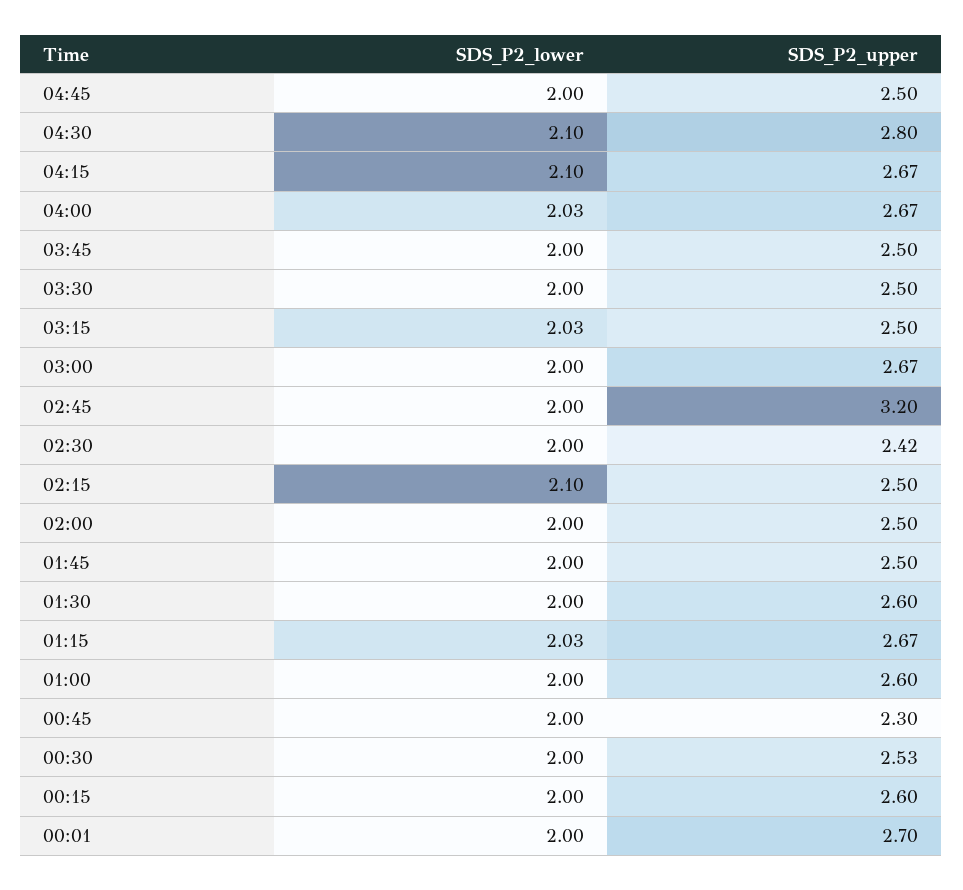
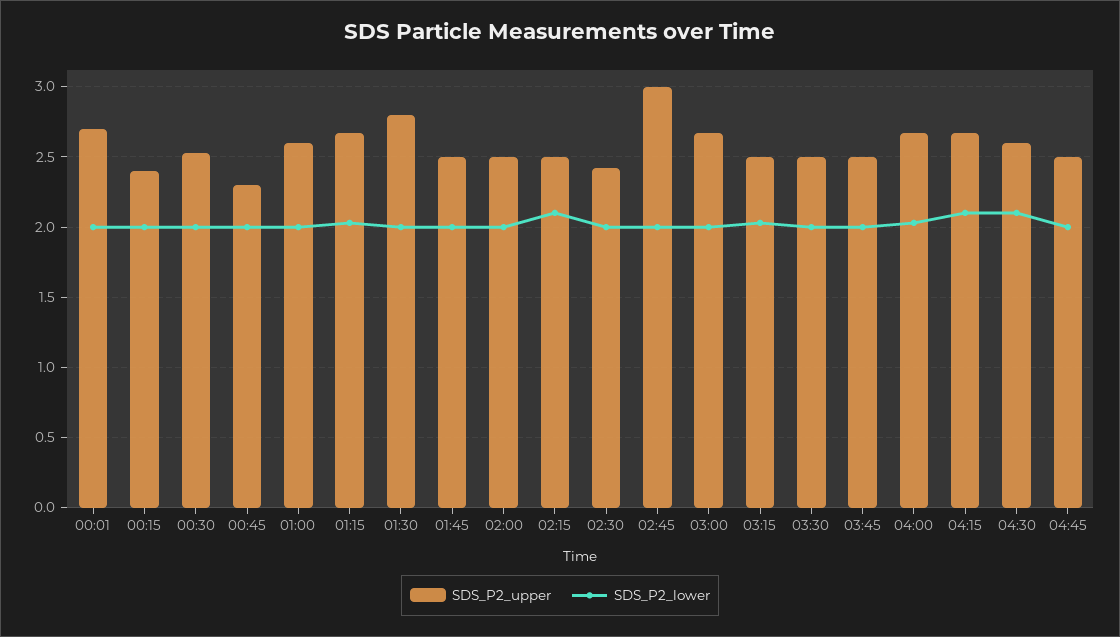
  {
    "SDS_P2_lower": {
      "04:45": 2,
      "04:30": 2.1,
      "04:15": 2.1,
      "04:00": 2.03,
      "03:45": 2,
      "03:30": 2,
      "03:15": 2.03,
      "03:00": 2,
      "02:45": 2,
      "02:30": 2,
      "02:15": 2.1,
      "02:00": 2,
      "01:45": 2,
      "01:30": 2,
      "01:15": 2.03,
      "01:00": 2,
      "00:45": 2,
      "00:30": 2,
      "00:15": 2,
      "00:01": 2
    },
    "SDS_P2_upper": {
      "04:45": 2.5,
-     "04:30": 2.8,
+     "04:30": 2.6,
      "04:15": 2.67,
      "04:00": 2.67,
      "03:45": 2.5,
      "03:30": 2.5,
      "03:15": 2.5,
      "03:00": 2.67,
-     "02:45": 3.2,
+     "02:45": 3,
      "02:30": 2.42,
      "02:15": 2.5,
      "02:00": 2.5,
      "01:45": 2.5,
-     "01:30": 2.6,
+     "01:30": 2.8,
      "01:15": 2.67,
      "01:00": 2.6,
      "00:45": 2.3,
      "00:30": 2.53,
-     "00:15": 2.6,
+     "00:15": 2.4,
      "00:01": 2.7
    }
  }

